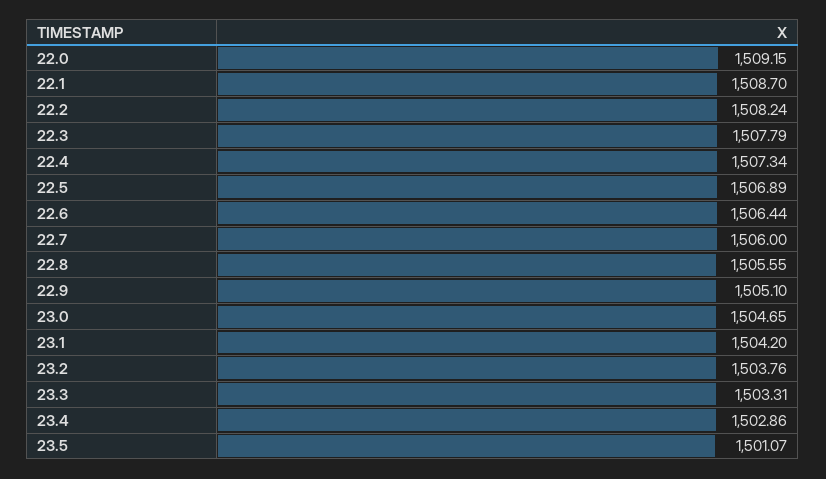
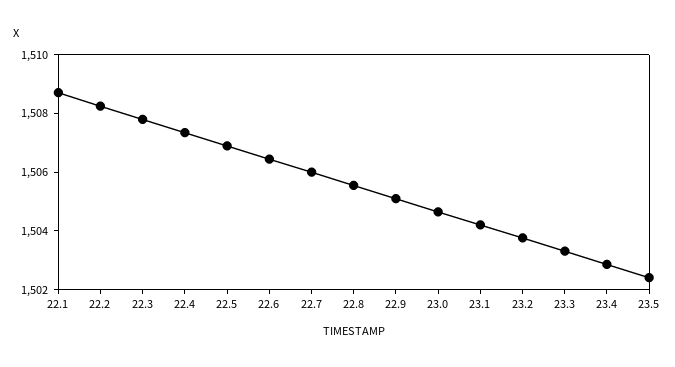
  {
-   "22.0": 1509.15,
    "22.1": 1508.7,
    "22.2": 1508.24,
    "22.3": 1507.79,
    "22.4": 1507.34,
    "22.5": 1506.89,
    "22.6": 1506.44,
    "22.7": 1506,
    "22.8": 1505.55,
    "22.9": 1505.1,
    "23.0": 1504.65,
    "23.1": 1504.2,
    "23.2": 1503.76,
    "23.3": 1503.31,
    "23.4": 1502.86,
-   "23.5": 1501.07
+   "23.5": 1502.5
  }

